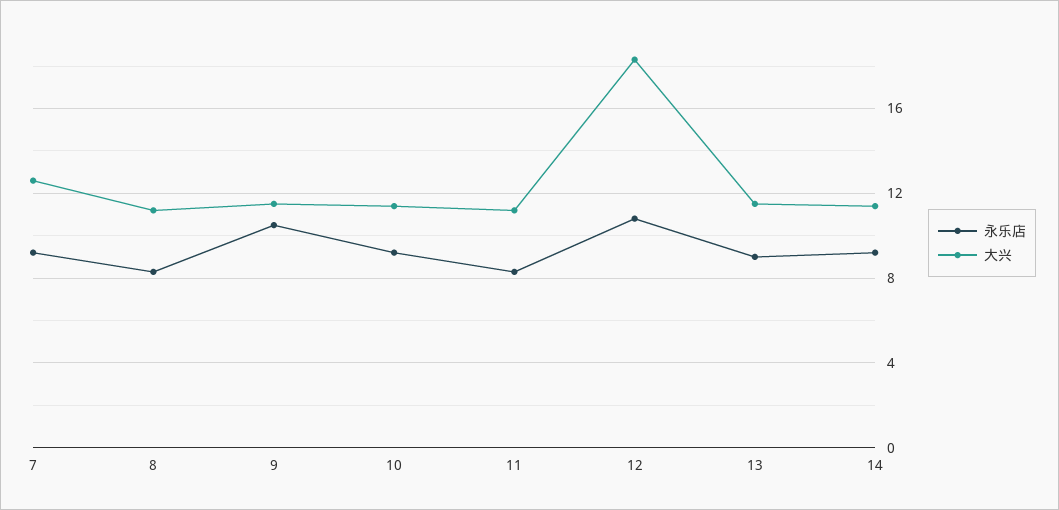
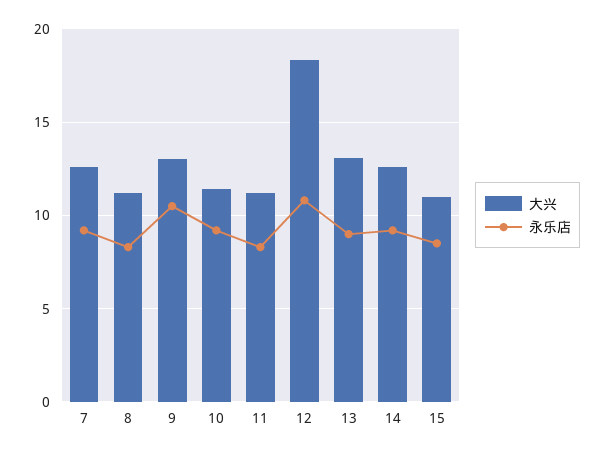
  {
    "永乐店": {
      "7": 9,
      "8": 8.5,
      "9": 10.5,
      "10": 9,
      "11": 8.5,
      "12": 11,
      "13": 9,
-     "14": 9
+     "14": 9,
+     "15": 8.5
    },
    "大兴": {
      "7": 12.5,
      "8": 11,
-     "9": 11.5,
+     "9": 13,
      "10": 11.5,
      "11": 11,
      "12": 18.5,
-     "13": 11.5,
+     "13": 13,
-     "14": 11.5
+     "14": 12.5,
+     "15": 11
    }
  }

